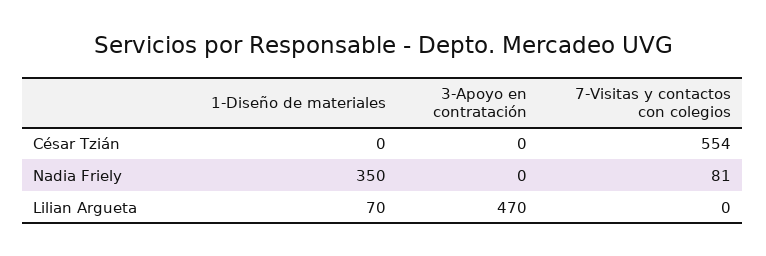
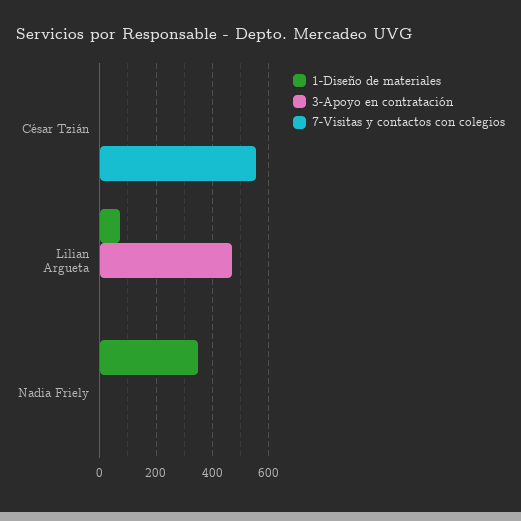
  {
    "1-Diseño de materiales": {
      "César Tzián": 0,
      "Nadia Friely": 350,
      "Lilian Argueta": 70
    },
    "3-Apoyo en contratación": {
      "César Tzián": 0,
      "Nadia Friely": 0,
      "Lilian Argueta": 470
    },
    "7-Visitas y contactos con colegios": {
      "César Tzián": 554,
-     "Nadia Friely": 81,
+     "Nadia Friely": 0,
      "Lilian Argueta": 0
    }
  }

